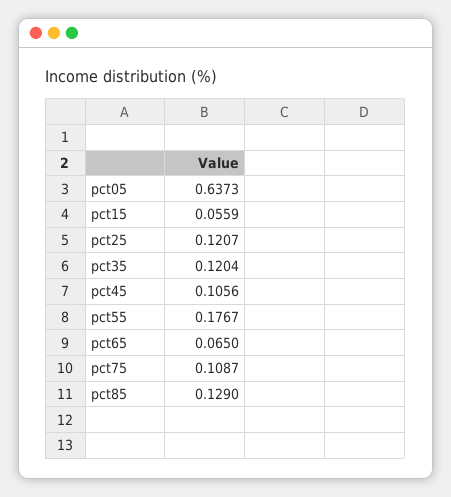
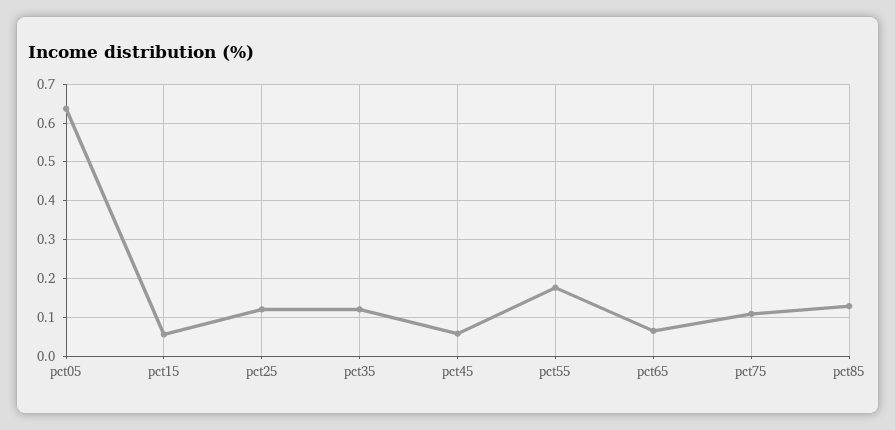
  {
    "pct05": 0.6373,
    "pct15": 0.0559,
    "pct25": 0.1207,
    "pct35": 0.1204,
-   "pct45": 0.1056,
+   "pct45": 0.06,
    "pct55": 0.1767,
    "pct65": 0.065,
    "pct75": 0.1087,
    "pct85": 0.129
  }

